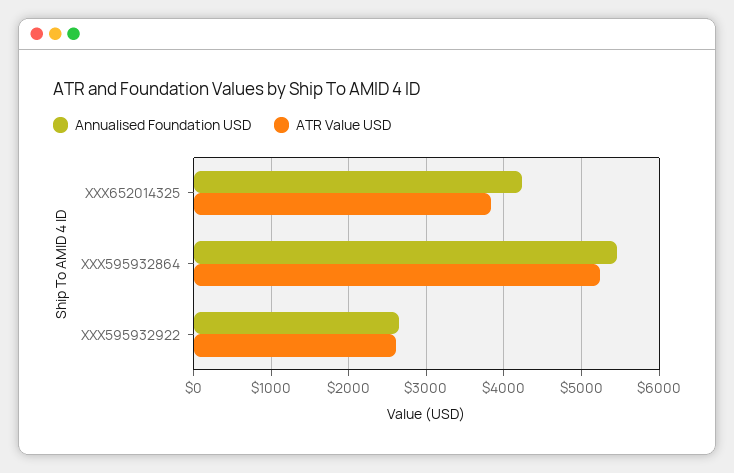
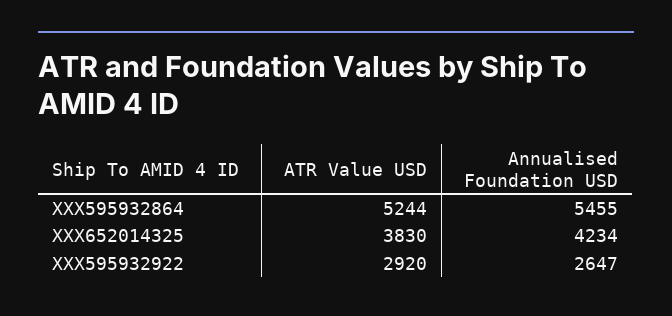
  {
    "Annualised Foundation USD": {
      "XXX652014325": 4234,
      "XXX595932864": 5455,
      "XXX595932922": 2647
    },
    "ATR Value USD": {
      "XXX652014325": 3830,
      "XXX595932864": 5244,
-     "XXX595932922": 2600
+     "XXX595932922": 2920
    }
  }

